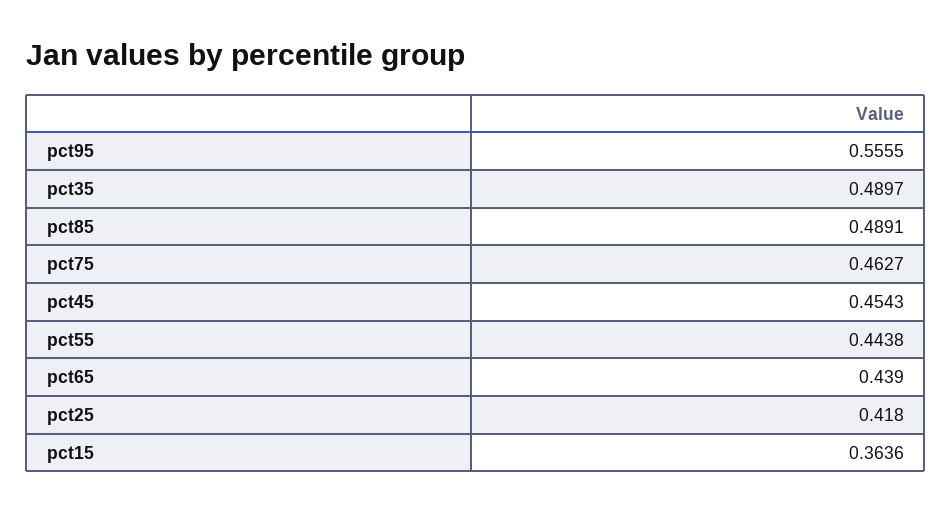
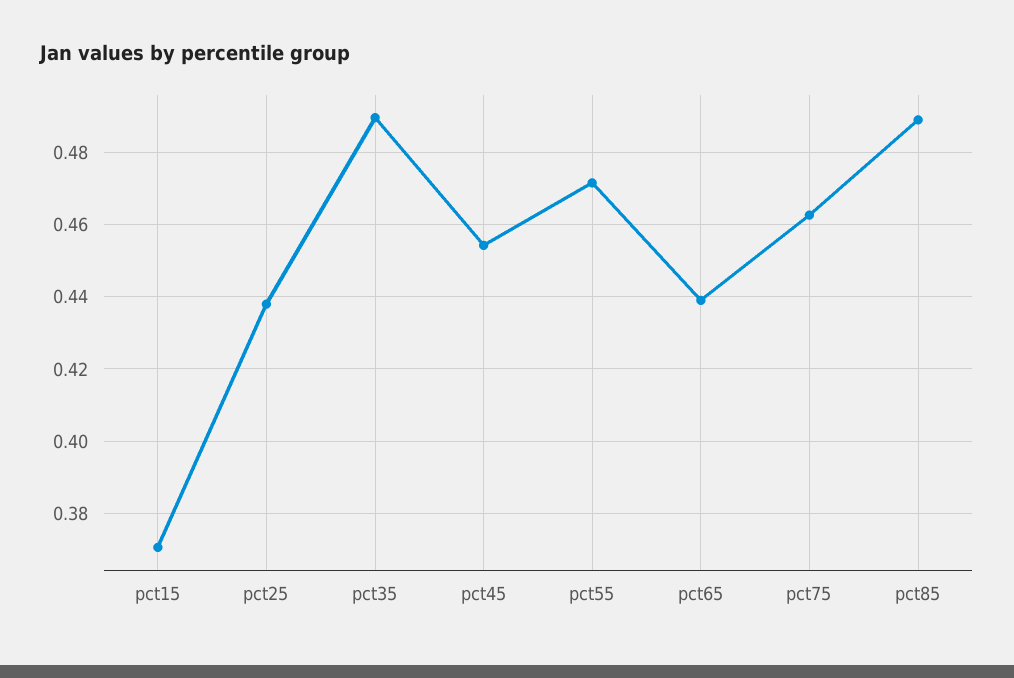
  {
-   "pct95": 0.5555,
    "pct35": 0.4897,
    "pct85": 0.4891,
    "pct75": 0.4627,
    "pct45": 0.4543,
-   "pct55": 0.4438,
+   "pct55": 0.472,
    "pct65": 0.439,
-   "pct25": 0.418,
+   "pct25": 0.438,
-   "pct15": 0.3636
+   "pct15": 0.37
  }

